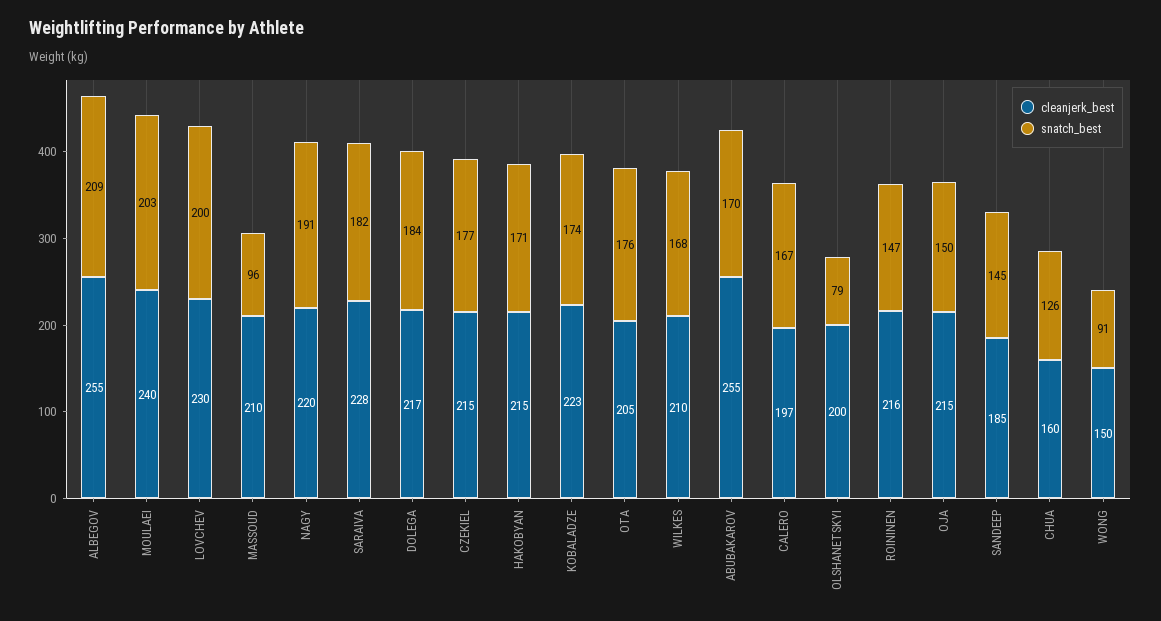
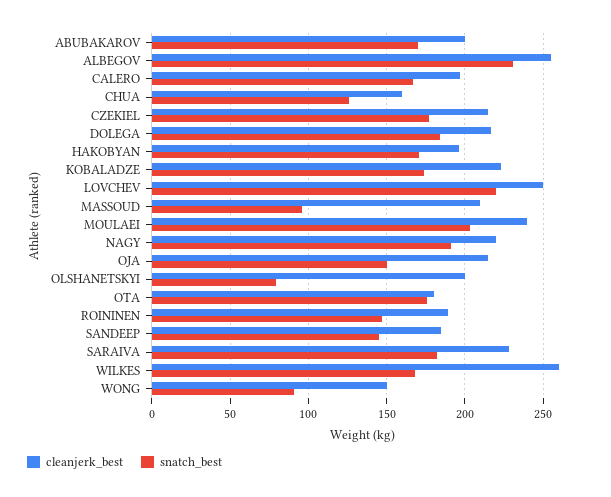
  {
    "cleanjerk_best": {
      "ALBEGOV": 255,
      "MOULAEI": 240,
-     "LOVCHEV": 230,
+     "LOVCHEV": 250,
      "MASSOUD": 210,
      "NAGY": 220,
      "SARAIVA": 228,
      "DOLEGA": 217,
      "CZEKIEL": 215,
-     "HAKOBYAN": 215,
+     "HAKOBYAN": 195,
      "KOBALADZE": 223,
-     "OTA": 205,
+     "OTA": 180,
-     "WILKES": 210,
+     "WILKES": 260,
-     "ABUBAKAROV": 255,
+     "ABUBAKAROV": 200,
      "CALERO": 197,
      "OLSHANETSKYI": 200,
-     "ROININEN": 216,
+     "ROININEN": 190,
      "OJA": 215,
      "SANDEEP": 185,
      "CHUA": 160,
      "WONG": 150
    },
    "snatch_best": {
-     "ALBEGOV": 209,
+     "ALBEGOV": 230,
      "MOULAEI": 203,
-     "LOVCHEV": 200,
+     "LOVCHEV": 220,
      "MASSOUD": 96,
      "NAGY": 191,
      "SARAIVA": 182,
      "DOLEGA": 184,
      "CZEKIEL": 177,
      "HAKOBYAN": 171,
      "KOBALADZE": 174,
      "OTA": 176,
      "WILKES": 168,
      "ABUBAKAROV": 170,
      "CALERO": 167,
      "OLSHANETSKYI": 79,
      "ROININEN": 147,
      "OJA": 150,
      "SANDEEP": 145,
      "CHUA": 126,
      "WONG": 91
    }
  }

